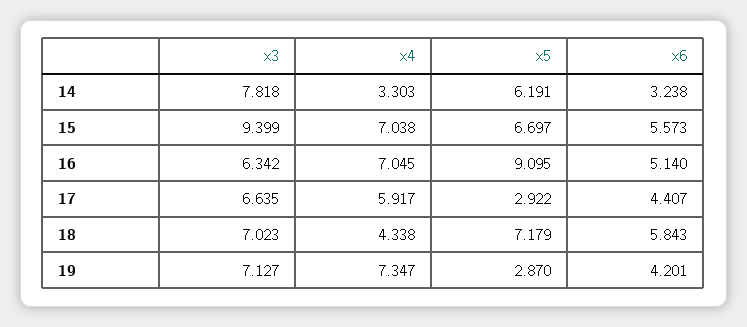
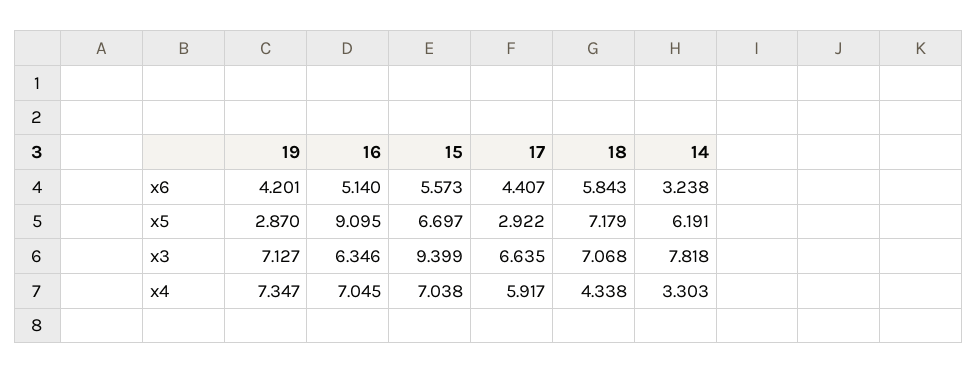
  {
    "x3": {
      "14": 7.818,
      "15": 9.399,
-     "16": 6.342,
+     "16": 6.346,
      "17": 6.635,
-     "18": 7.023,
+     "18": 7.068,
      "19": 7.127
    },
    "x4": {
      "14": 3.303,
      "15": 7.038,
      "16": 7.045,
      "17": 5.917,
      "18": 4.338,
      "19": 7.347
    },
    "x5": {
      "14": 6.191,
      "15": 6.697,
      "16": 9.095,
      "17": 2.922,
      "18": 7.179,
      "19": 2.87
    },
    "x6": {
      "14": 3.238,
      "15": 5.573,
      "16": 5.14,
      "17": 4.407,
      "18": 5.843,
      "19": 4.201
    }
  }

